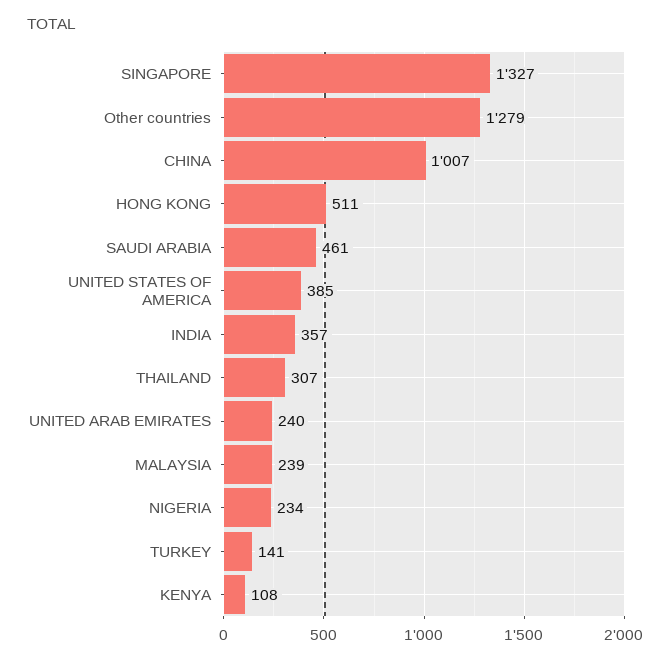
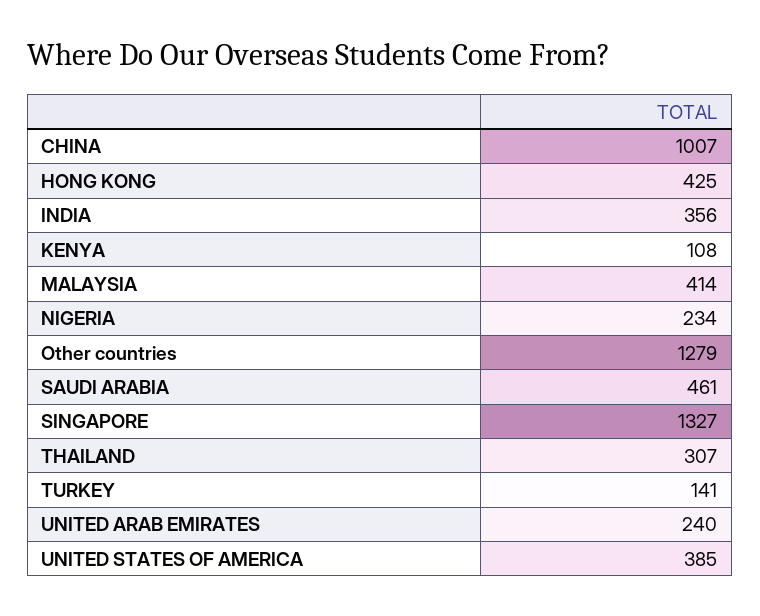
  {
    "SINGAPORE": 1327,
    "Other countries": 1279,
    "CHINA": 1007,
-   "HONG KONG": 511,
+   "HONG KONG": 425,
    "SAUDI ARABIA": 461,
    "UNITED STATES OF AMERICA": 385,
-   "INDIA": 357,
+   "INDIA": 356,
    "THAILAND": 307,
    "UNITED ARAB EMIRATES": 240,
-   "MALAYSIA": 239,
+   "MALAYSIA": 414,
    "NIGERIA": 234,
    "TURKEY": 141,
    "KENYA": 108
  }

